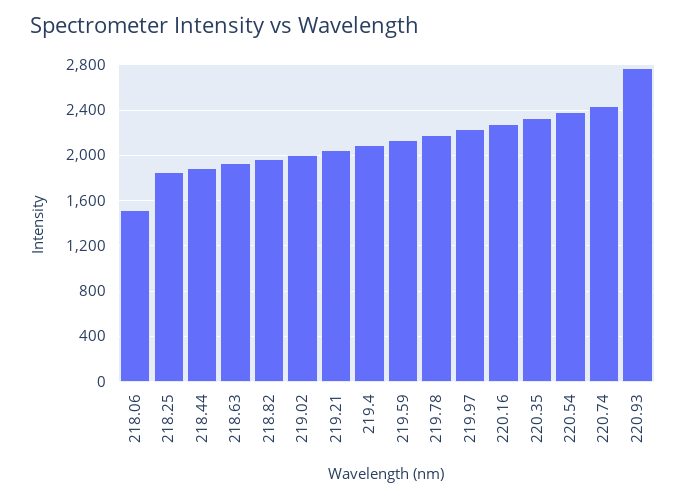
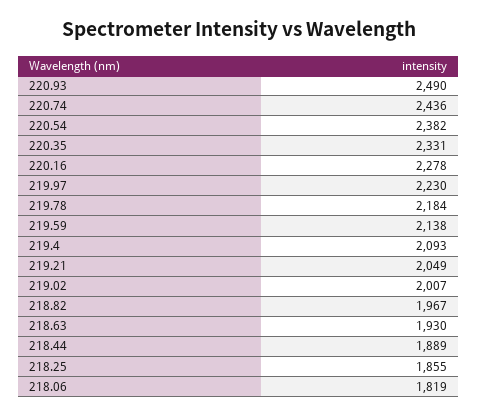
  {
-   "218.06": 1500,
+   "218.06": 1819,
    "218.25": 1855,
    "218.44": 1889,
    "218.63": 1930,
    "218.82": 1967,
    "219.02": 2007,
    "219.21": 2049,
    "219.4": 2093,
    "219.59": 2138,
    "219.78": 2184,
    "219.97": 2230,
    "220.16": 2278,
    "220.35": 2331,
    "220.54": 2382,
    "220.74": 2436,
-   "220.93": 2800
+   "220.93": 2490
  }

